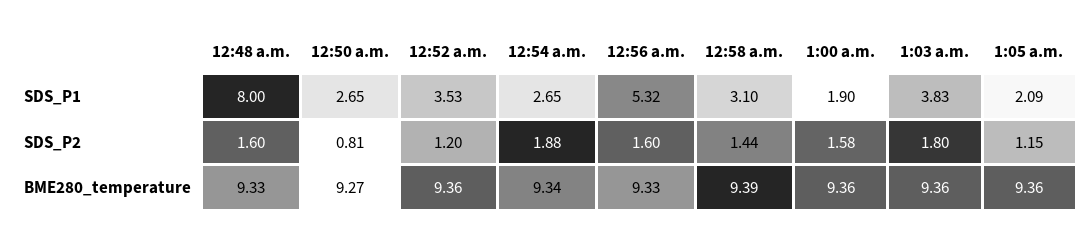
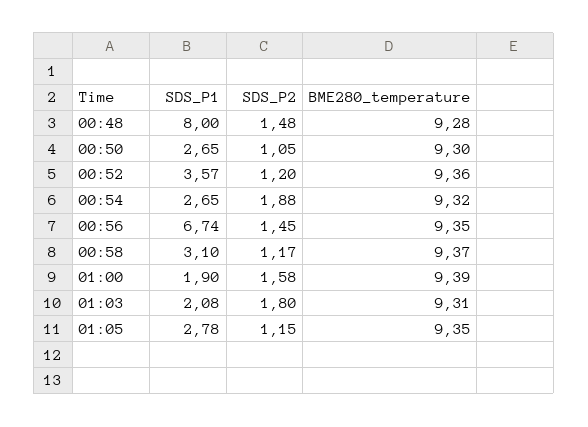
  {
    "12:48 a.m.": {
      "SDS_P1": 8,
-     "SDS_P2": 1.6,
+     "SDS_P2": 1.48,
-     "BME280_temperature": 9.33
+     "BME280_temperature": 9.28
    },
    "12:50 a.m.": {
      "SDS_P1": 2.65,
-     "SDS_P2": 0.81,
+     "SDS_P2": 1.05,
-     "BME280_temperature": 9.27
+     "BME280_temperature": 9.3
    },
    "12:52 a.m.": {
-     "SDS_P1": 3.53,
+     "SDS_P1": 3.57,
      "SDS_P2": 1.2,
      "BME280_temperature": 9.36
    },
    "12:54 a.m.": {
      "SDS_P1": 2.65,
      "SDS_P2": 1.88,
-     "BME280_temperature": 9.34
+     "BME280_temperature": 9.32
    },
    "12:56 a.m.": {
-     "SDS_P1": 5.32,
+     "SDS_P1": 6.74,
-     "SDS_P2": 1.6,
+     "SDS_P2": 1.45,
-     "BME280_temperature": 9.33
+     "BME280_temperature": 9.35
    },
    "12:58 a.m.": {
      "SDS_P1": 3.1,
-     "SDS_P2": 1.44,
+     "SDS_P2": 1.17,
-     "BME280_temperature": 9.39
+     "BME280_temperature": 9.37
    },
    "1:00 a.m.": {
      "SDS_P1": 1.9,
      "SDS_P2": 1.58,
-     "BME280_temperature": 9.36
+     "BME280_temperature": 9.39
    },
    "1:03 a.m.": {
-     "SDS_P1": 3.83,
+     "SDS_P1": 2.08,
      "SDS_P2": 1.8,
-     "BME280_temperature": 9.36
+     "BME280_temperature": 9.31
    },
    "1:05 a.m.": {
-     "SDS_P1": 2.09,
+     "SDS_P1": 2.78,
      "SDS_P2": 1.15,
-     "BME280_temperature": 9.36
+     "BME280_temperature": 9.35
    }
  }

